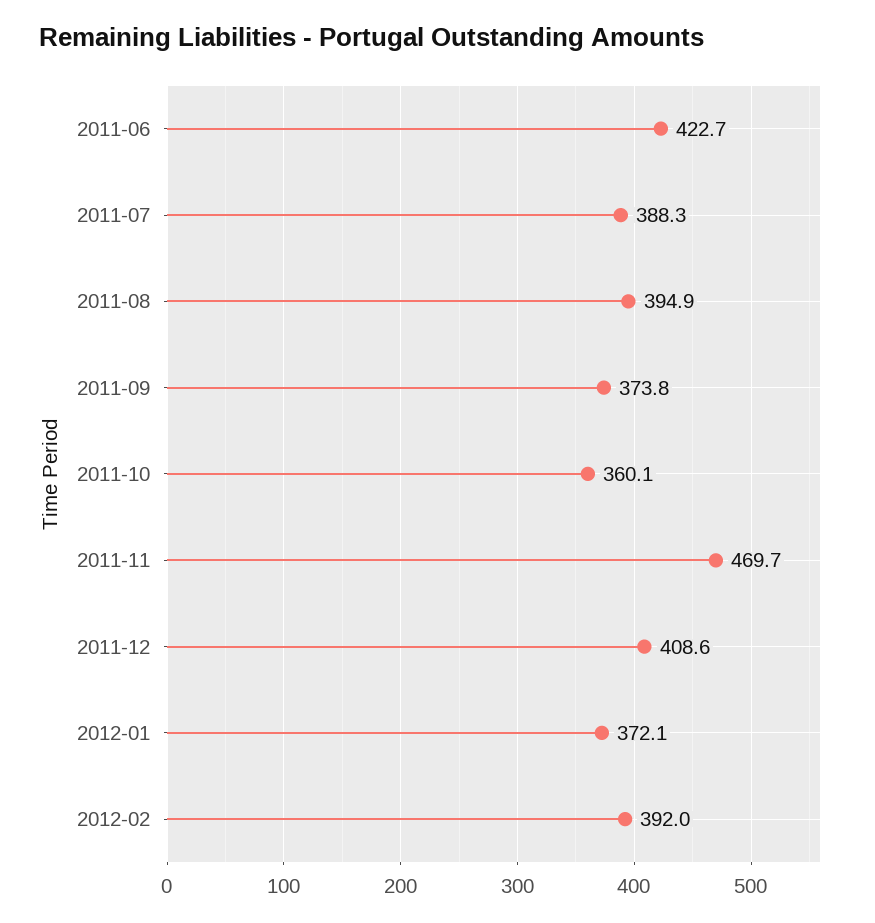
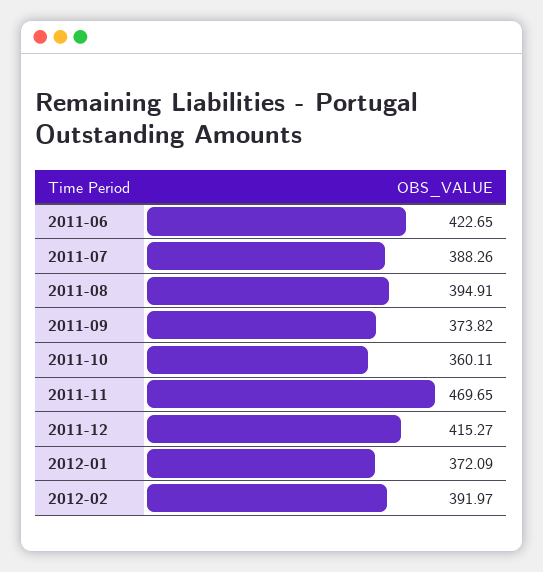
  {
    "2011-06": 422.65,
    "2011-07": 388.26,
    "2011-08": 394.91,
    "2011-09": 373.82,
    "2011-10": 360.11,
    "2011-11": 469.65,
-   "2011-12": 408.6,
+   "2011-12": 415.27,
    "2012-01": 372.09,
    "2012-02": 391.97
  }

